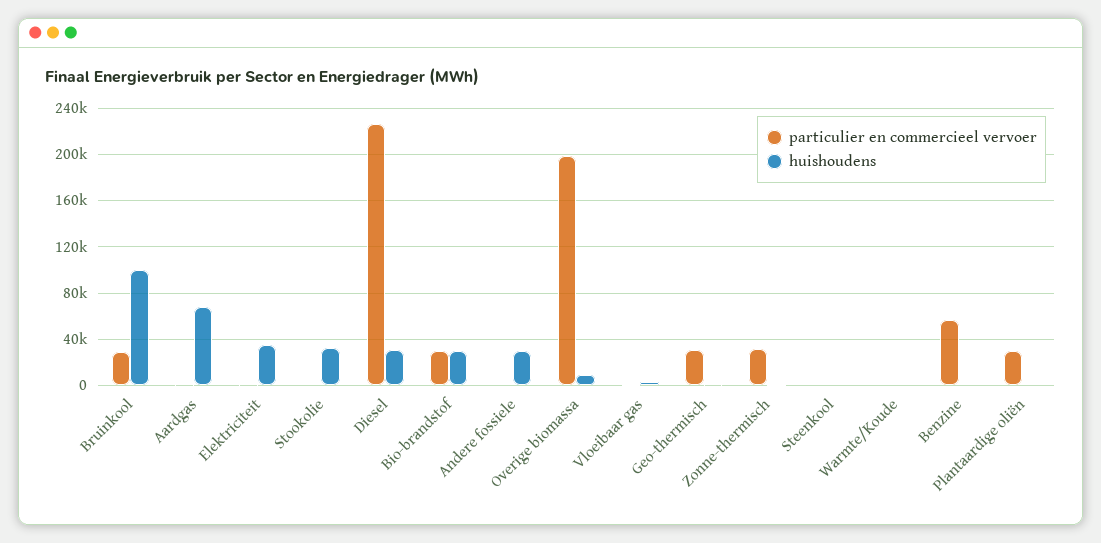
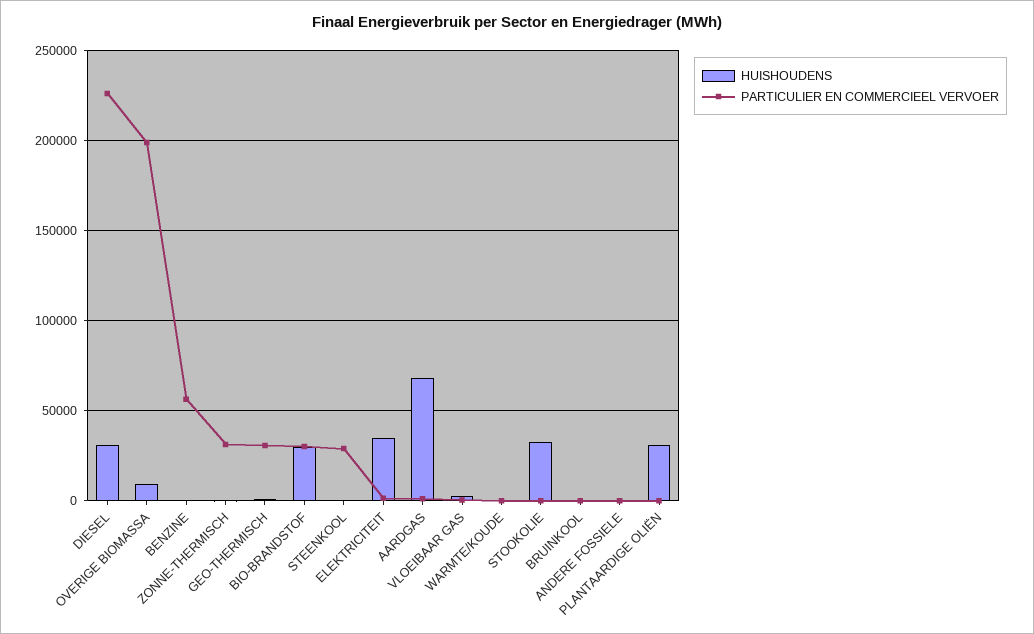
  {
    "particulier en commercieel vervoer": {
-     "Bruinkool": 30000,
+     "Bruinkool": 0,
      "Aardgas": 0,
      "Elektriciteit": 0,
      "Stookolie": 0,
      "Diesel": 225000,
      "Bio-brandstof": 30000,
      "Andere fossiele": 0,
      "Overige biomassa": 200000,
      "Vloeibaar gas": 0,
      "Geo-thermisch": 30000,
      "Zonne-thermisch": 30000,
-     "Steenkool": 0,
+     "Steenkool": 30000,
      "Warmte/Koude": 0,
      "Benzine": 55000,
-     "Plantaardige oliën": 30000
+     "Plantaardige oliën": 0
    },
    "huishoudens": {
-     "Bruinkool": 100000,
+     "Bruinkool": 0,
      "Aardgas": 70000,
      "Elektriciteit": 35000,
      "Stookolie": 35000,
      "Diesel": 30000,
      "Bio-brandstof": 30000,
-     "Andere fossiele": 30000,
+     "Andere fossiele": 0,
      "Overige biomassa": 10000,
      "Vloeibaar gas": 5000,
      "Geo-thermisch": 0,
      "Zonne-thermisch": 0,
      "Steenkool": 0,
      "Warmte/Koude": 0,
      "Benzine": 0,
-     "Plantaardige oliën": 0
+     "Plantaardige oliën": 30000
    }
  }

